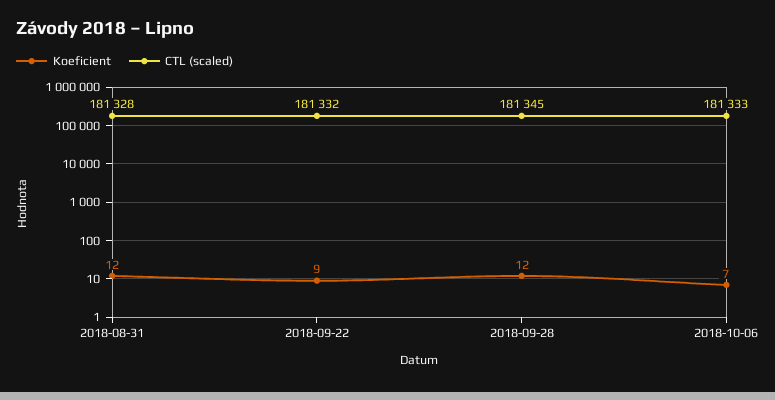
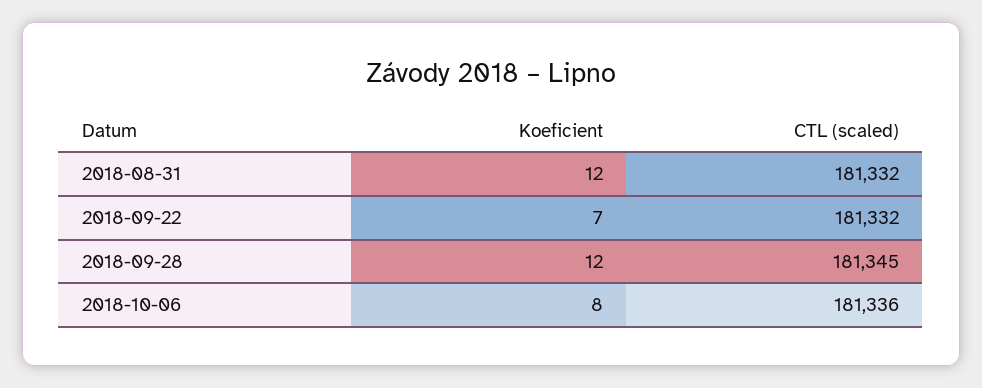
  {
    "Koeficient": {
      "2018-08-31": 12,
-     "2018-09-22": 9,
+     "2018-09-22": 7,
      "2018-09-28": 12,
-     "2018-10-06": 7
+     "2018-10-06": 8
    },
    "CTL (scaled)": {
-     "2018-08-31": 181328,
+     "2018-08-31": 181332,
      "2018-09-22": 181332,
      "2018-09-28": 181345,
-     "2018-10-06": 181333
+     "2018-10-06": 181336
    }
  }

